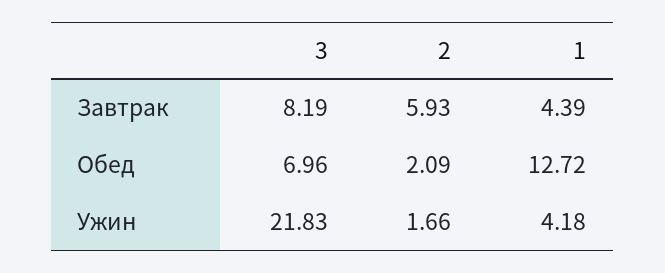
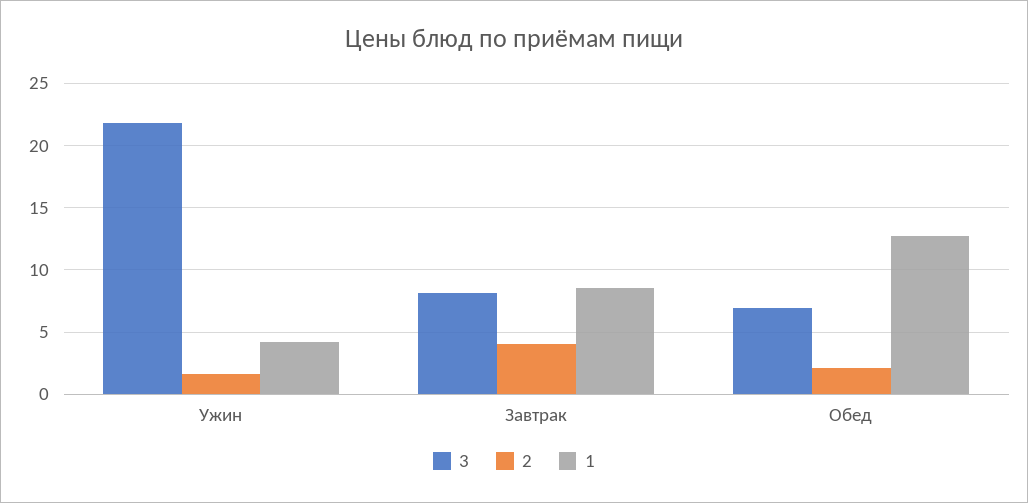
  {
    "3": {
      "Завтрак": 8.19,
      "Обед": 6.96,
      "Ужин": 21.83
    },
    "2": {
-     "Завтрак": 5.93,
+     "Завтрак": 4,
      "Обед": 2.09,
      "Ужин": 1.66
    },
    "1": {
-     "Завтрак": 4.39,
+     "Завтрак": 8.5,
      "Обед": 12.72,
      "Ужин": 4.18
    }
  }

